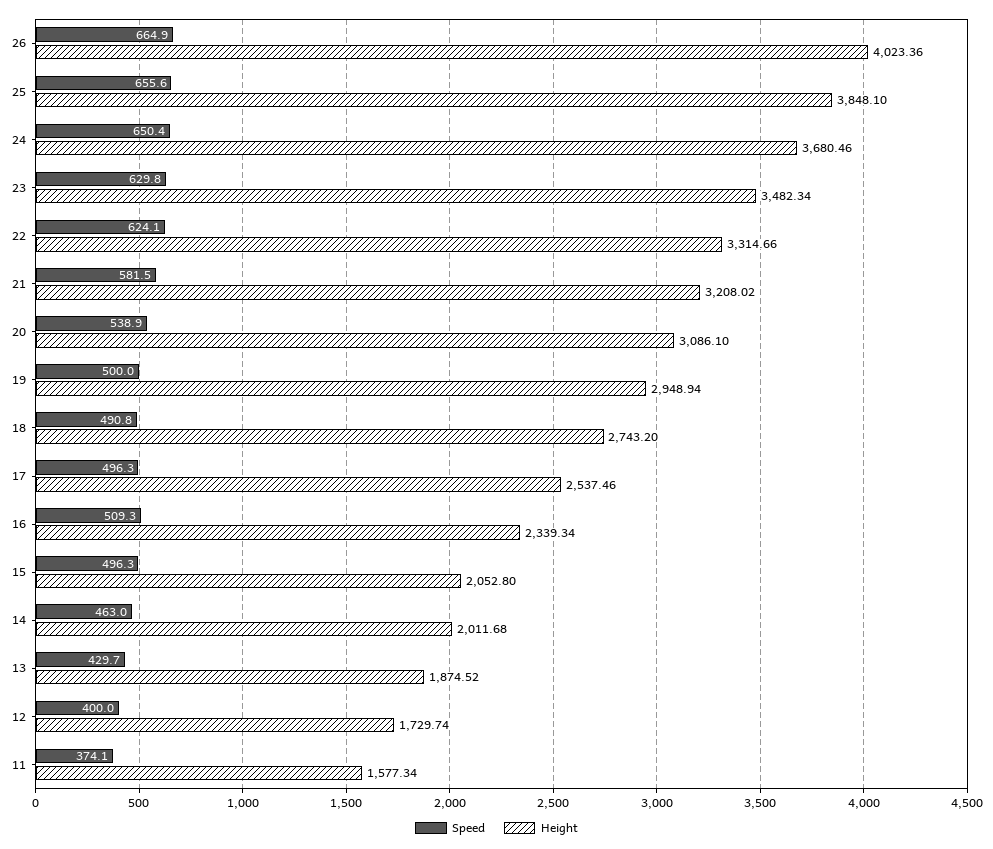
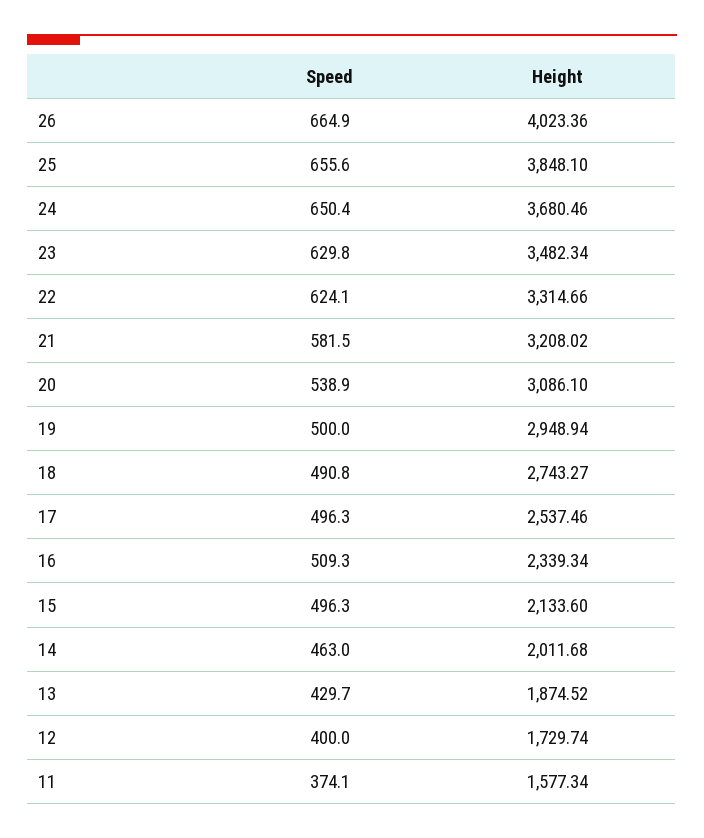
  {
    "Speed": {
      "26": 664.9,
      "25": 655.6,
      "24": 650.4,
      "23": 629.8,
      "22": 624.1,
      "21": 581.5,
      "20": 538.9,
      "19": 500,
      "18": 490.8,
      "17": 496.3,
      "16": 509.3,
      "15": 496.3,
      "14": 463,
      "13": 429.7,
      "12": 400,
      "11": 374.1
    },
    "Height": {
      "26": 4023.36,
      "25": 3848.1,
      "24": 3680.46,
      "23": 3482.34,
      "22": 3314.66,
      "21": 3208.02,
      "20": 3086.1,
      "19": 2948.94,
-     "18": 2743.2,
+     "18": 2743.27,
      "17": 2537.46,
      "16": 2339.34,
-     "15": 2052.8,
+     "15": 2133.6,
      "14": 2011.68,
      "13": 1874.52,
      "12": 1729.74,
      "11": 1577.34
    }
  }

